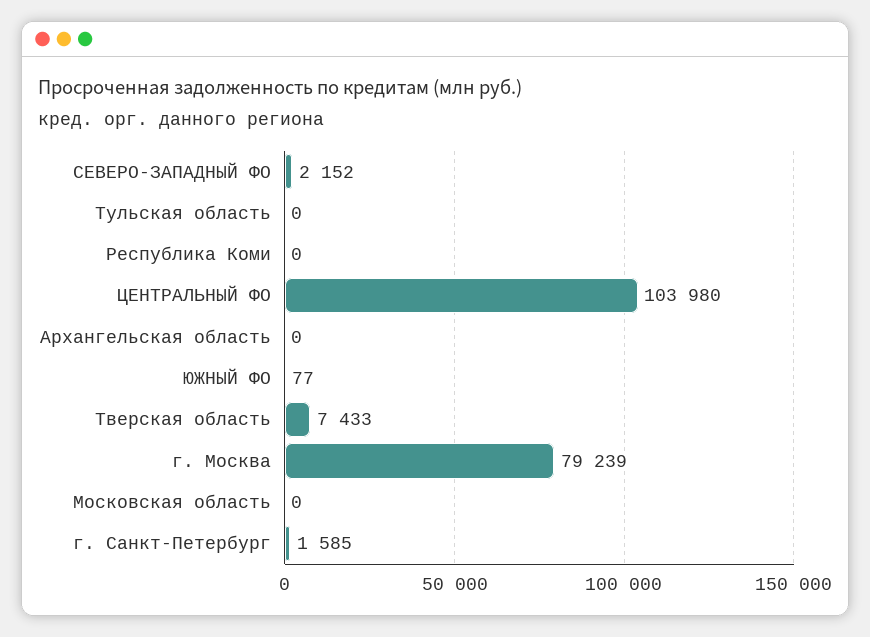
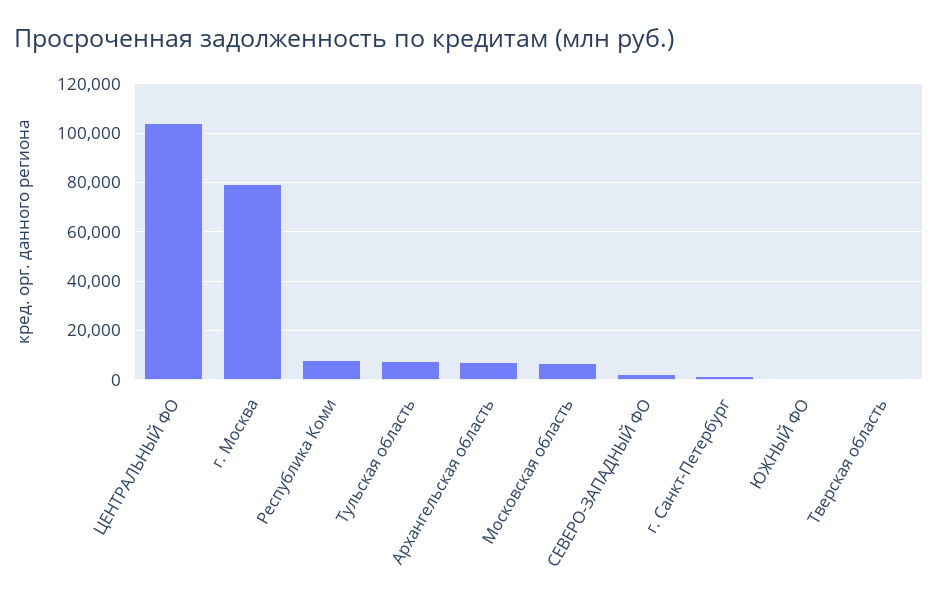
  {
    "СЕВЕРО-ЗАПАДНЫЙ ФО": 2152,
-   "Тульская область": 0,
+   "Тульская область": 7500,
-   "Республика Коми": 0,
+   "Республика Коми": 7500,
    "ЦЕНТРАЛЬНЫЙ ФО": 103980,
-   "Архангельская область": 0,
+   "Архангельская область": 7500,
    "ЮЖНЫЙ ФО": 77,
-   "Тверская область": 7433,
+   "Тверская область": 0,
    "г. Москва": 79239,
-   "Московская область": 0,
+   "Московская область": 7500,
    "г. Санкт-Петербург": 1585
  }

